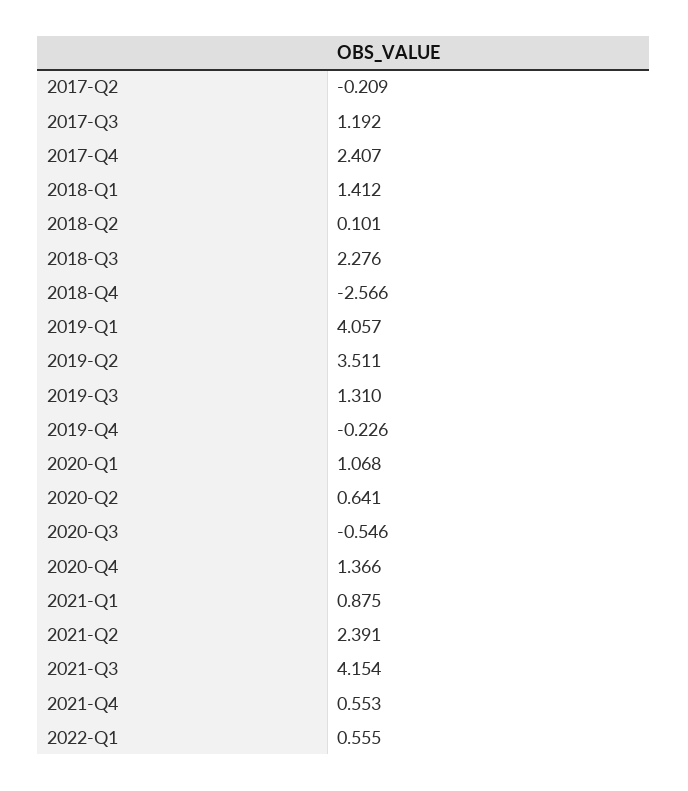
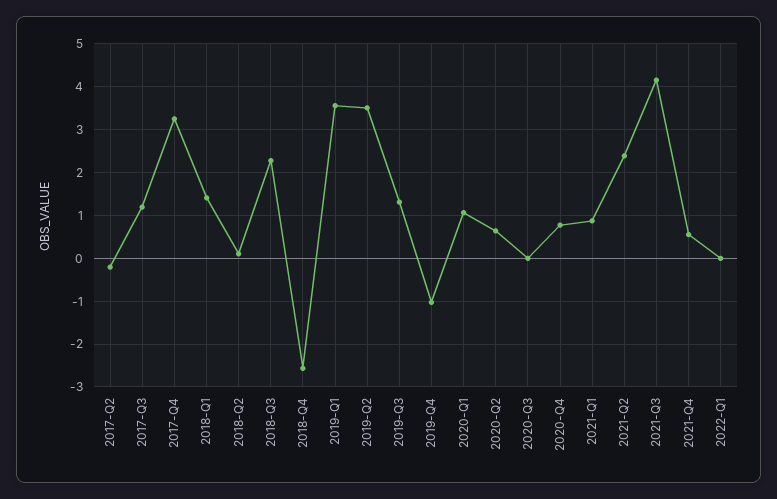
  {
    "2017-Q2": -0.209,
    "2017-Q3": 1.192,
-   "2017-Q4": 2.407,
+   "2017-Q4": 3.2,
    "2018-Q1": 1.412,
    "2018-Q2": 0.101,
    "2018-Q3": 2.276,
    "2018-Q4": -2.566,
-   "2019-Q1": 4.057,
+   "2019-Q1": 3.6,
    "2019-Q2": 3.511,
    "2019-Q3": 1.31,
-   "2019-Q4": -0.226,
+   "2019-Q4": -1,
    "2020-Q1": 1.068,
    "2020-Q2": 0.641,
-   "2020-Q3": -0.546,
+   "2020-Q3": 0,
-   "2020-Q4": 1.366,
+   "2020-Q4": 0.8,
    "2021-Q1": 0.875,
    "2021-Q2": 2.391,
    "2021-Q3": 4.154,
    "2021-Q4": 0.553,
-   "2022-Q1": 0.555
+   "2022-Q1": 0
  }

